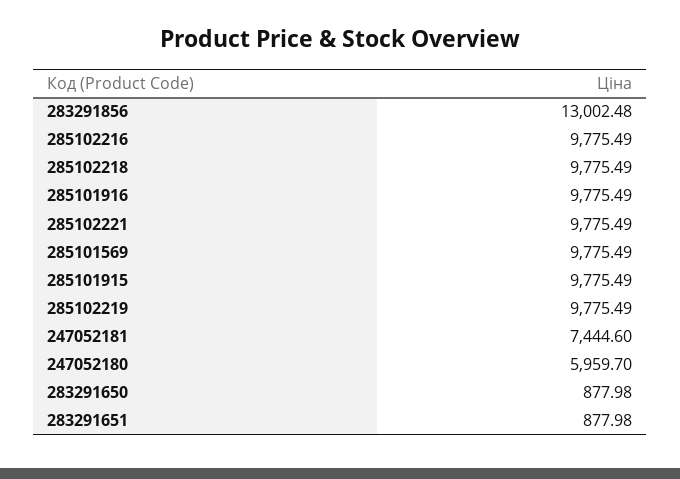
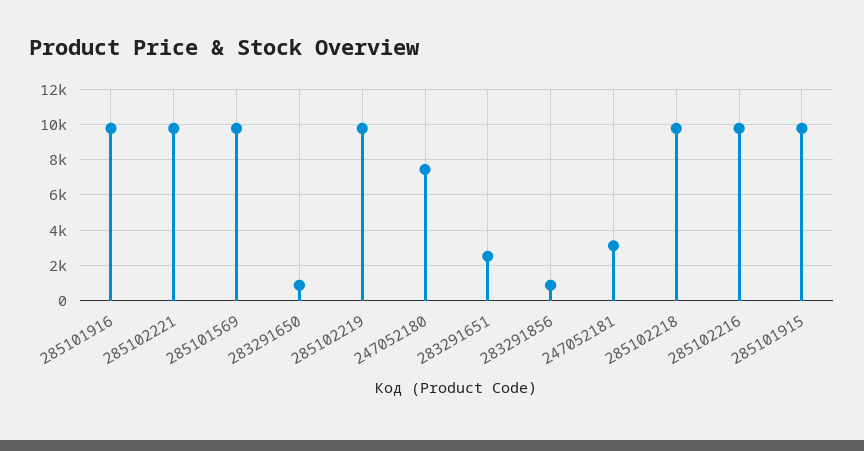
  {
-   "283291856": 13002.48,
+   "283291856": 1000,
    "285102216": 9775.49,
    "285102218": 9775.49,
    "285101916": 9775.49,
    "285102221": 9775.49,
    "285101569": 9775.49,
    "285101915": 9775.49,
    "285102219": 9775.49,
-   "247052181": 7444.6,
+   "247052181": 3000,
-   "247052180": 5959.7,
+   "247052180": 7500,
    "283291650": 877.98,
-   "283291651": 877.98
+   "283291651": 2500
  }

